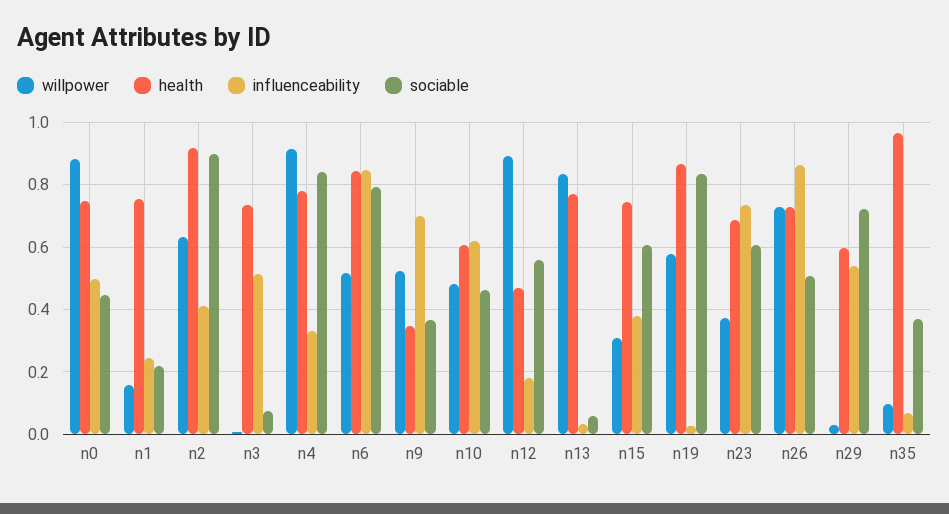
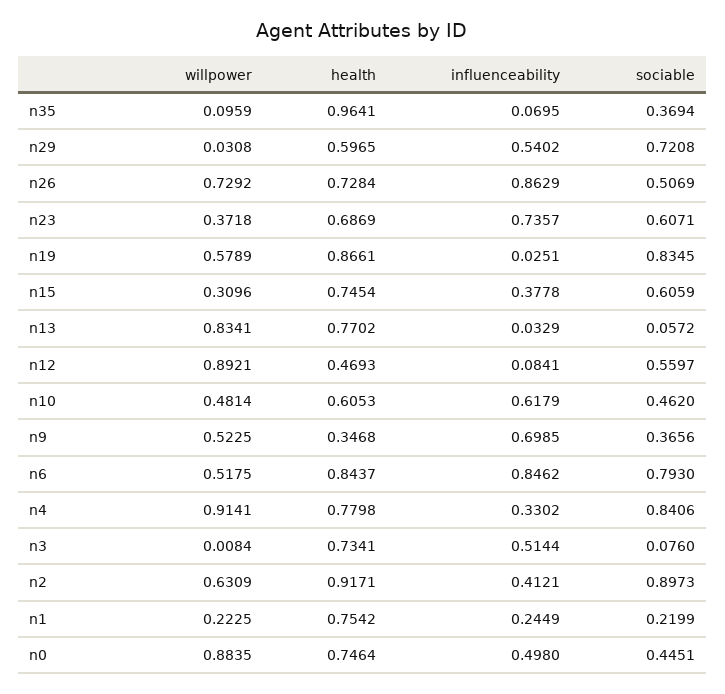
  {
    "willpower": {
      "n0": 0.8835,
-     "n1": 0.16,
+     "n1": 0.2225,
      "n2": 0.6309,
      "n3": 0.0084,
      "n4": 0.9141,
      "n6": 0.5175,
      "n9": 0.5225,
      "n10": 0.4814,
      "n12": 0.8921,
      "n13": 0.8341,
      "n15": 0.3096,
      "n19": 0.5789,
      "n23": 0.3718,
      "n26": 0.7292,
      "n29": 0.0308,
      "n35": 0.0959
    },
    "health": {
      "n0": 0.7464,
      "n1": 0.7542,
      "n2": 0.9171,
      "n3": 0.7341,
      "n4": 0.7798,
      "n6": 0.8437,
      "n9": 0.3468,
      "n10": 0.6053,
      "n12": 0.4693,
      "n13": 0.7702,
      "n15": 0.7454,
      "n19": 0.8661,
      "n23": 0.6869,
      "n26": 0.7284,
      "n29": 0.5965,
      "n35": 0.9641
    },
    "influenceability": {
      "n0": 0.498,
      "n1": 0.2449,
      "n2": 0.4121,
      "n3": 0.5144,
      "n4": 0.3302,
      "n6": 0.8462,
      "n9": 0.6985,
      "n10": 0.6179,
-     "n12": 0.18,
+     "n12": 0.0841,
      "n13": 0.0329,
      "n15": 0.3778,
      "n19": 0.0251,
      "n23": 0.7357,
      "n26": 0.8629,
      "n29": 0.5402,
      "n35": 0.0695
    },
    "sociable": {
      "n0": 0.4451,
      "n1": 0.2199,
      "n2": 0.8973,
      "n3": 0.076,
      "n4": 0.8406,
      "n6": 0.793,
      "n9": 0.3656,
      "n10": 0.462,
      "n12": 0.5597,
      "n13": 0.0572,
      "n15": 0.6059,
      "n19": 0.8345,
      "n23": 0.6071,
      "n26": 0.5069,
      "n29": 0.7208,
      "n35": 0.3694
    }
  }

